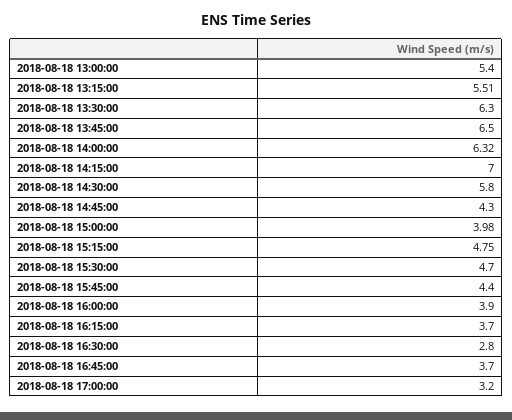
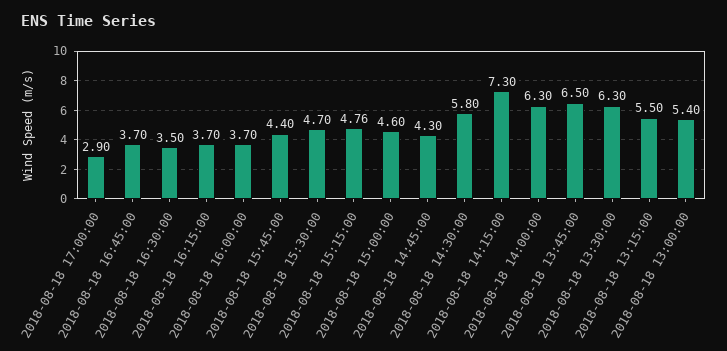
  {
    "2018-08-18 13:00:00": 5.4,
-   "2018-08-18 13:15:00": 5.51,
+   "2018-08-18 13:15:00": 5.5,
    "2018-08-18 13:30:00": 6.3,
    "2018-08-18 13:45:00": 6.5,
-   "2018-08-18 14:00:00": 6.32,
+   "2018-08-18 14:00:00": 6.3,
-   "2018-08-18 14:15:00": 7,
+   "2018-08-18 14:15:00": 7.3,
    "2018-08-18 14:30:00": 5.8,
    "2018-08-18 14:45:00": 4.3,
-   "2018-08-18 15:00:00": 3.98,
+   "2018-08-18 15:00:00": 4.6,
-   "2018-08-18 15:15:00": 4.75,
+   "2018-08-18 15:15:00": 4.76,
    "2018-08-18 15:30:00": 4.7,
    "2018-08-18 15:45:00": 4.4,
-   "2018-08-18 16:00:00": 3.9,
+   "2018-08-18 16:00:00": 3.7,
    "2018-08-18 16:15:00": 3.7,
-   "2018-08-18 16:30:00": 2.8,
+   "2018-08-18 16:30:00": 3.5,
    "2018-08-18 16:45:00": 3.7,
-   "2018-08-18 17:00:00": 3.2
+   "2018-08-18 17:00:00": 2.9
  }

